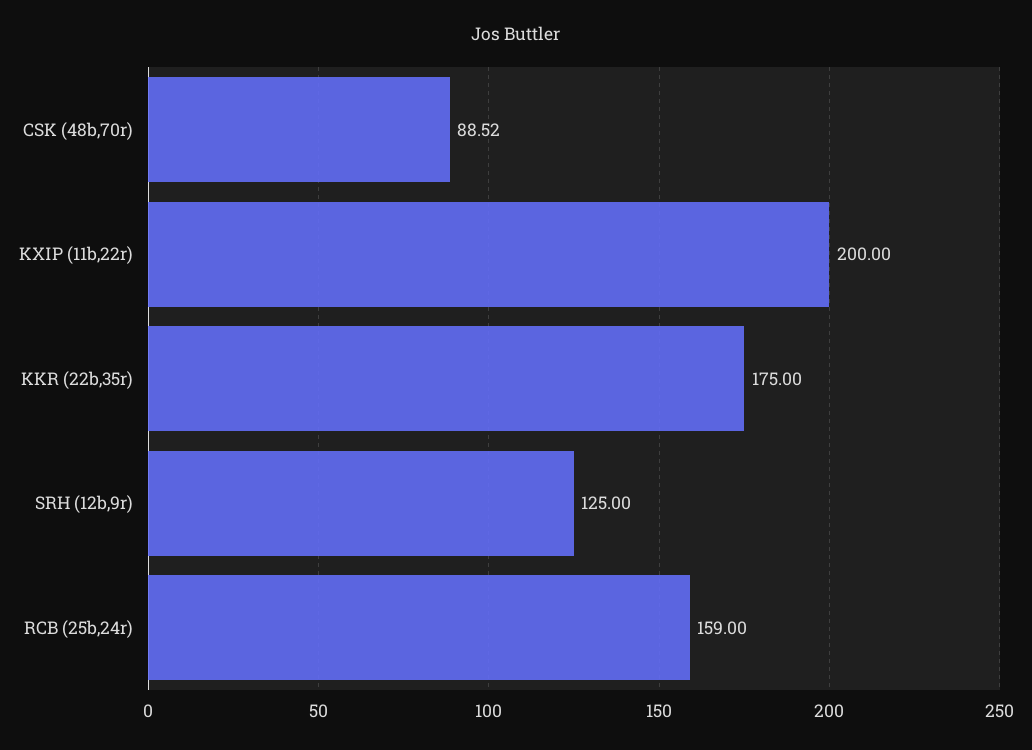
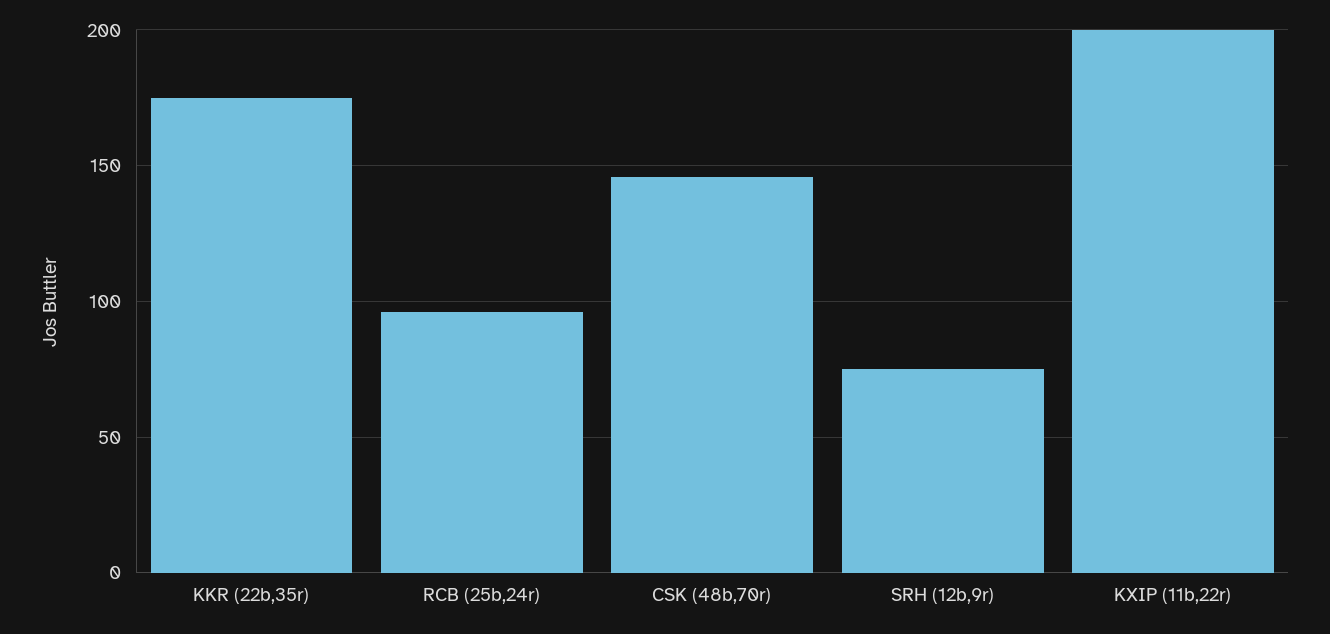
  {
-   "CSK (48b,70r)": 88.52,
+   "CSK (48b,70r)": 145,
    "KXIP (11b,22r)": 200,
    "KKR (22b,35r)": 175,
-   "SRH (12b,9r)": 125,
+   "SRH (12b,9r)": 75,
-   "RCB (25b,24r)": 159
+   "RCB (25b,24r)": 95
  }

